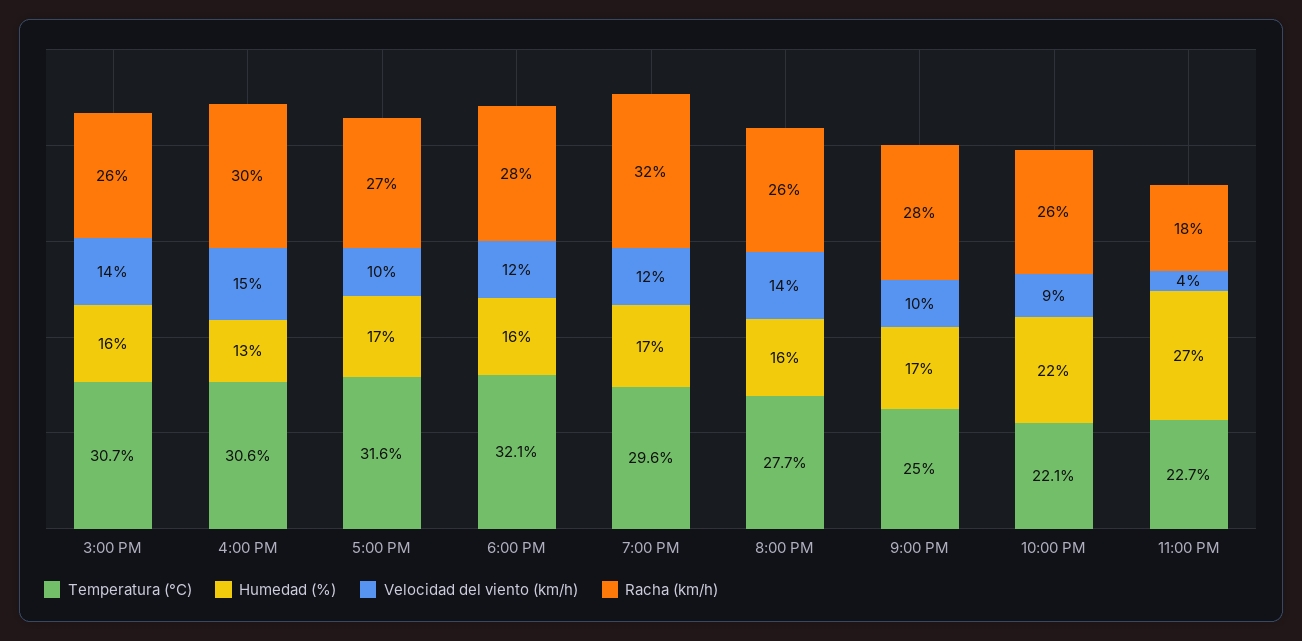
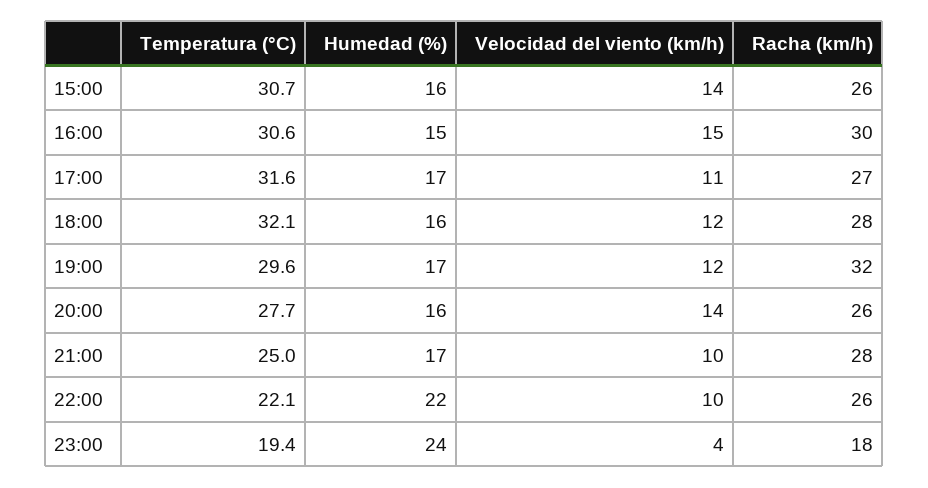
  {
    "Temperatura (°C)": {
      "3:00 PM": 30.7,
      "4:00 PM": 30.6,
      "5:00 PM": 31.6,
      "6:00 PM": 32.1,
      "7:00 PM": 29.6,
      "8:00 PM": 27.7,
      "9:00 PM": 25,
      "10:00 PM": 22.1,
-     "11:00 PM": 22.7
+     "11:00 PM": 19.4
    },
    "Humedad (%)": {
      "3:00 PM": 16,
-     "4:00 PM": 13,
+     "4:00 PM": 15,
      "5:00 PM": 17,
      "6:00 PM": 16,
      "7:00 PM": 17,
      "8:00 PM": 16,
      "9:00 PM": 17,
      "10:00 PM": 22,
-     "11:00 PM": 27
+     "11:00 PM": 24
    },
    "Velocidad del viento (km/h)": {
      "3:00 PM": 14,
      "4:00 PM": 15,
-     "5:00 PM": 10,
+     "5:00 PM": 11,
      "6:00 PM": 12,
      "7:00 PM": 12,
      "8:00 PM": 14,
      "9:00 PM": 10,
-     "10:00 PM": 9,
+     "10:00 PM": 10,
      "11:00 PM": 4
    },
    "Racha (km/h)": {
      "3:00 PM": 26,
      "4:00 PM": 30,
      "5:00 PM": 27,
      "6:00 PM": 28,
      "7:00 PM": 32,
      "8:00 PM": 26,
      "9:00 PM": 28,
      "10:00 PM": 26,
      "11:00 PM": 18
    }
  }

